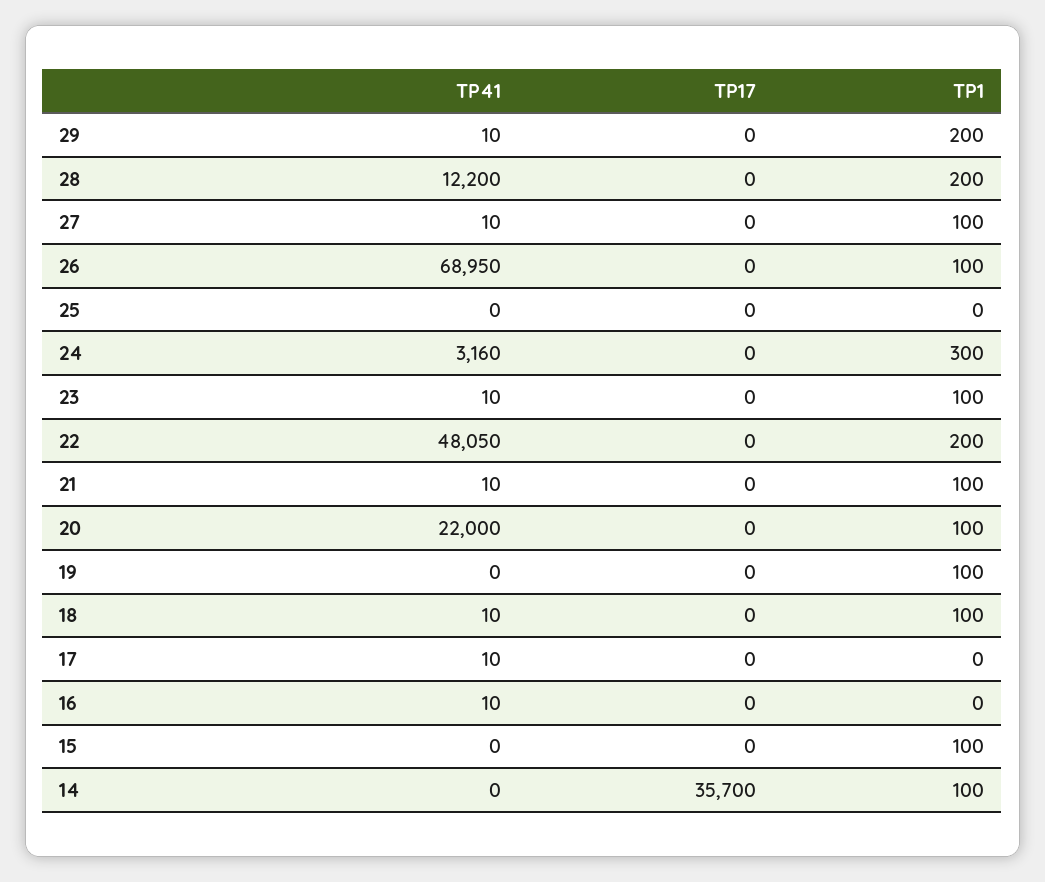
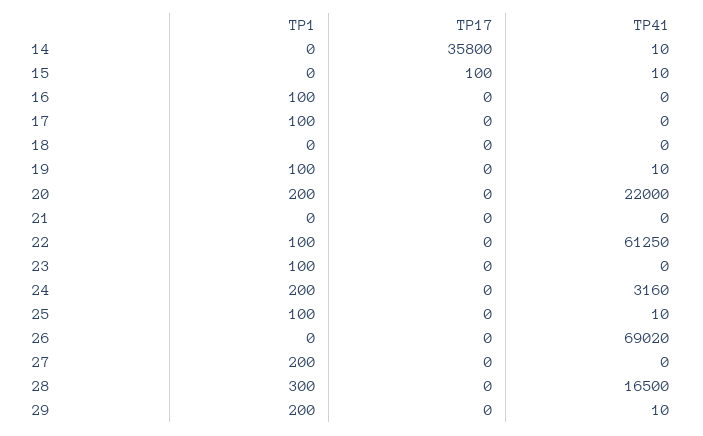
  {
    "TP41": {
      "29": 10,
-     "28": 12200,
+     "28": 16500,
-     "27": 10,
+     "27": 0,
-     "26": 68950,
+     "26": 69020,
-     "25": 0,
+     "25": 10,
      "24": 3160,
-     "23": 10,
+     "23": 0,
-     "22": 48050,
+     "22": 61250,
-     "21": 10,
+     "21": 0,
      "20": 22000,
-     "19": 0,
+     "19": 10,
-     "18": 10,
+     "18": 0,
-     "17": 10,
+     "17": 0,
-     "16": 10,
+     "16": 0,
-     "15": 0,
+     "15": 10,
-     "14": 0
+     "14": 10
    },
    "TP17": {
      "29": 0,
      "28": 0,
      "27": 0,
      "26": 0,
      "25": 0,
      "24": 0,
      "23": 0,
      "22": 0,
      "21": 0,
      "20": 0,
      "19": 0,
      "18": 0,
      "17": 0,
      "16": 0,
-     "15": 0,
+     "15": 100,
-     "14": 35700
+     "14": 35800
    },
    "TP1": {
      "29": 200,
-     "28": 200,
+     "28": 300,
-     "27": 100,
+     "27": 200,
-     "26": 100,
+     "26": 0,
-     "25": 0,
+     "25": 100,
-     "24": 300,
+     "24": 200,
      "23": 100,
-     "22": 200,
+     "22": 100,
-     "21": 100,
+     "21": 0,
-     "20": 100,
+     "20": 200,
      "19": 100,
-     "18": 100,
+     "18": 0,
-     "17": 0,
+     "17": 100,
-     "16": 0,
+     "16": 100,
-     "15": 100,
+     "15": 0,
-     "14": 100
+     "14": 0
    }
  }

